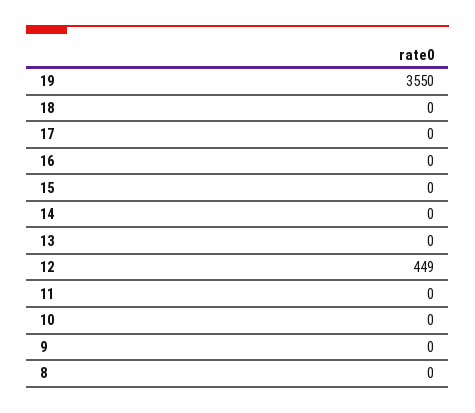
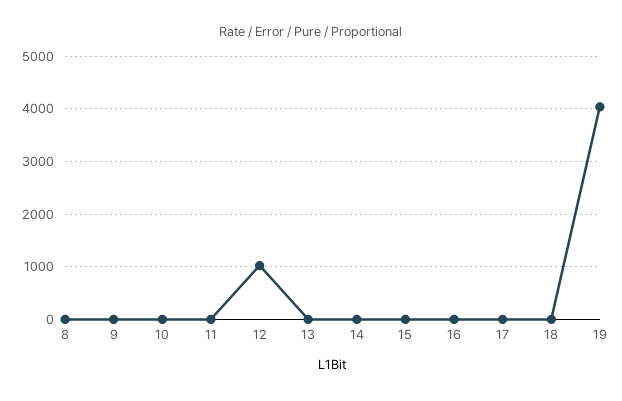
  {
-   "19": 3550,
+   "19": 4000,
    "18": 0,
    "17": 0,
    "16": 0,
    "15": 0,
    "14": 0,
    "13": 0,
-   "12": 449,
+   "12": 1000,
    "11": 0,
    "10": 0,
    "9": 0,
    "8": 0
  }

